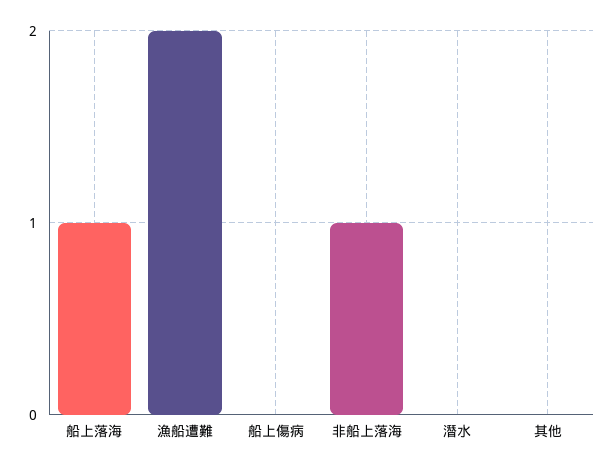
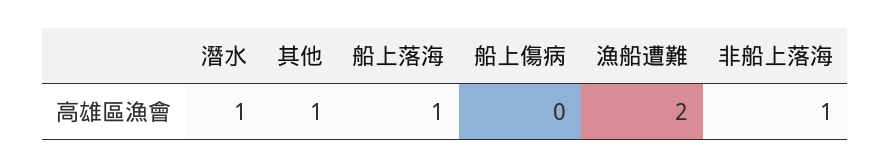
  {
    "船上落海": 1,
    "漁船遭難": 2,
    "船上傷病": 0,
    "非船上落海": 1,
-   "潛水": 0,
+   "潛水": 1,
-   "其他": 0
+   "其他": 1
  }

